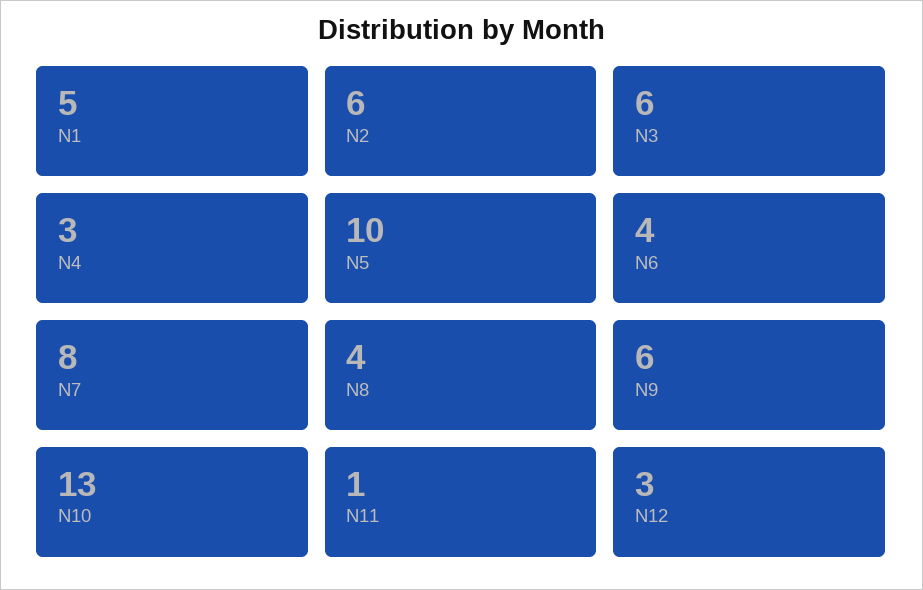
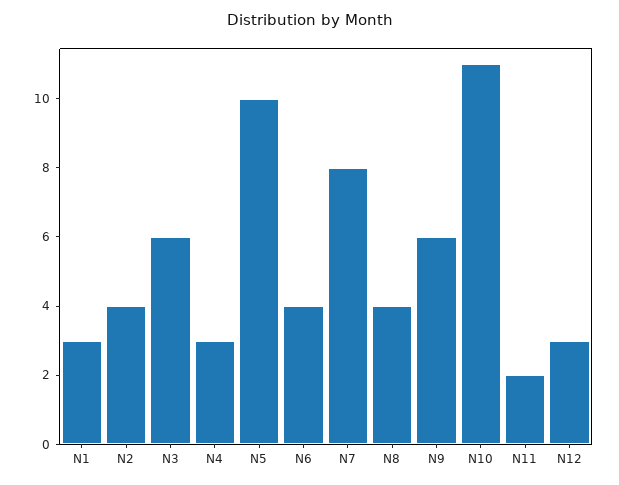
  {
-   "N1": 5,
+   "N1": 3,
-   "N2": 6,
+   "N2": 4,
    "N3": 6,
    "N4": 3,
    "N5": 10,
    "N6": 4,
    "N7": 8,
    "N8": 4,
    "N9": 6,
-   "N10": 13,
+   "N10": 11,
-   "N11": 1,
+   "N11": 2,
    "N12": 3
  }

